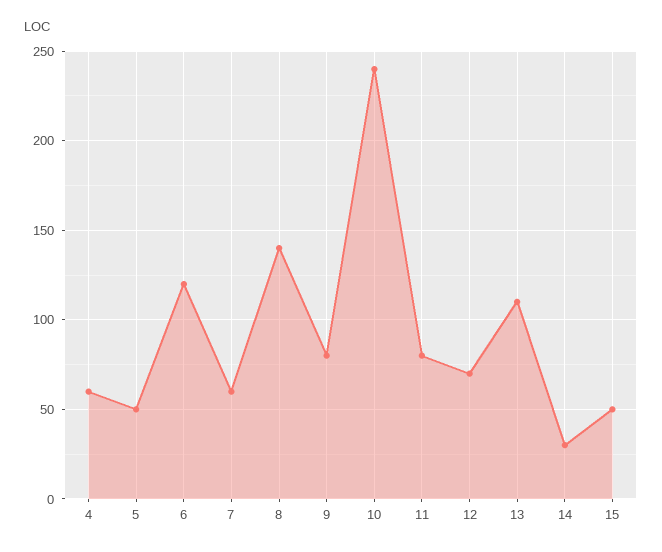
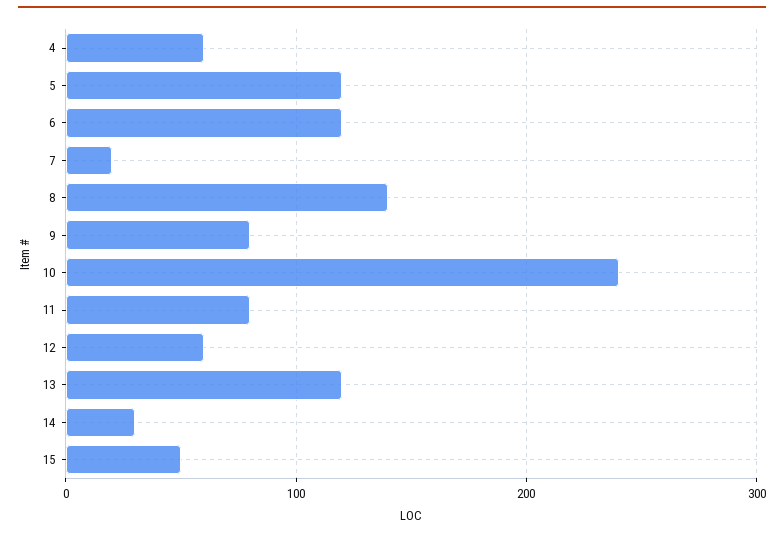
  {
    "4": 60,
-   "5": 50,
+   "5": 120,
    "6": 120,
-   "7": 60,
+   "7": 20,
    "8": 140,
    "9": 80,
    "10": 240,
    "11": 80,
-   "12": 70,
+   "12": 60,
-   "13": 110,
+   "13": 120,
    "14": 30,
    "15": 50
  }

